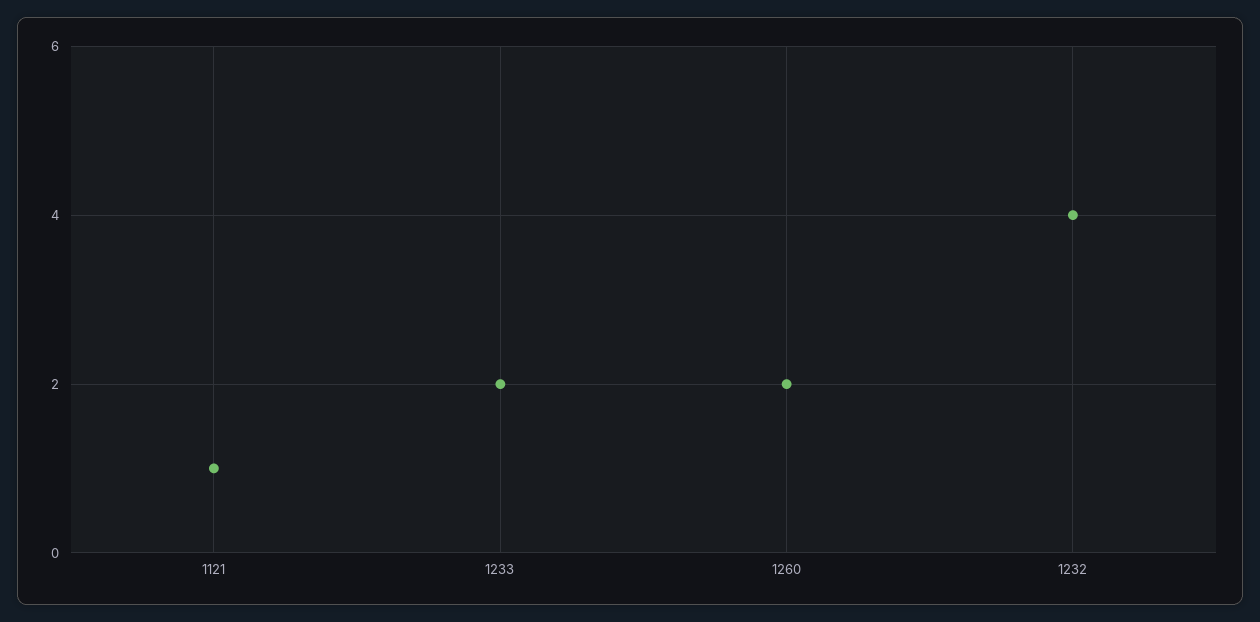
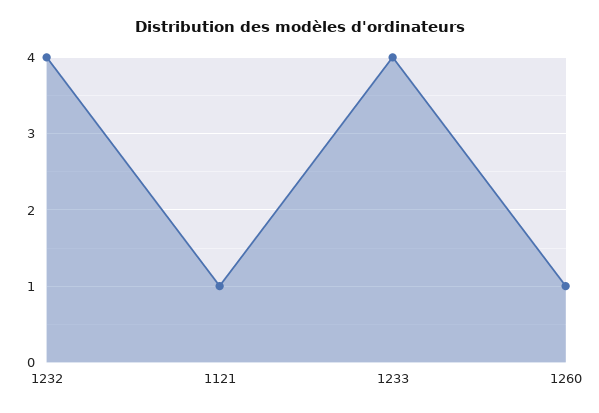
  {
    "1121": 1,
-   "1233": 2,
+   "1233": 4,
-   "1260": 2,
+   "1260": 1,
    "1232": 4
  }

